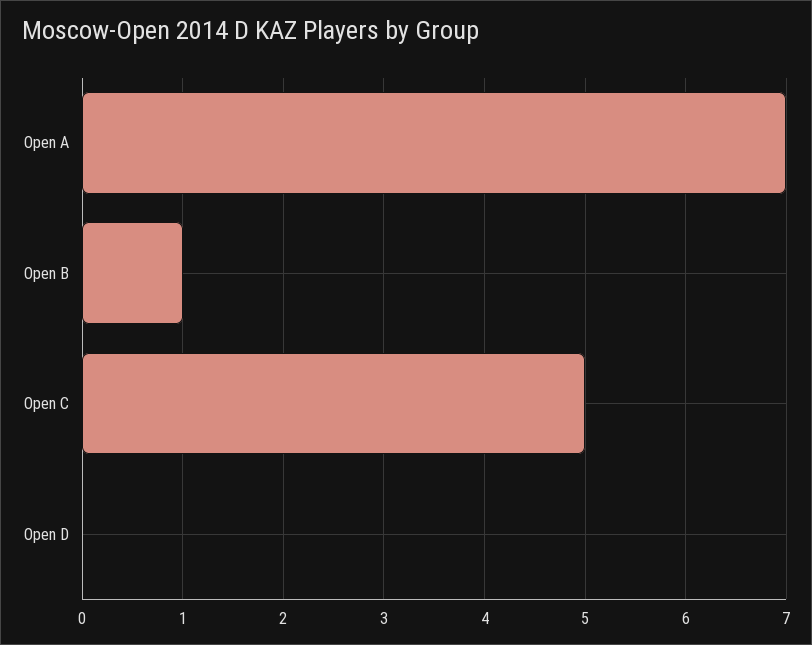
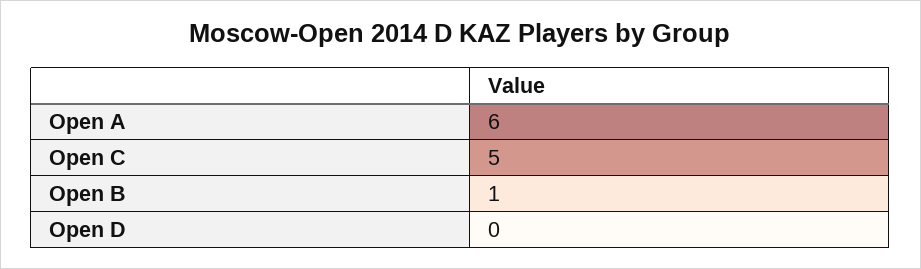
  {
-   "Open A": 7,
+   "Open A": 6,
    "Open B": 1,
    "Open C": 5,
    "Open D": 0
  }

